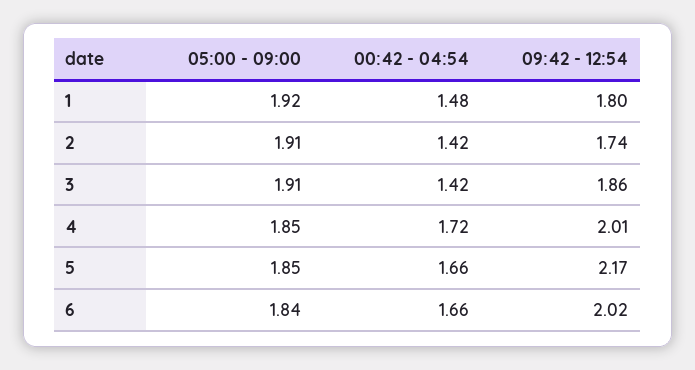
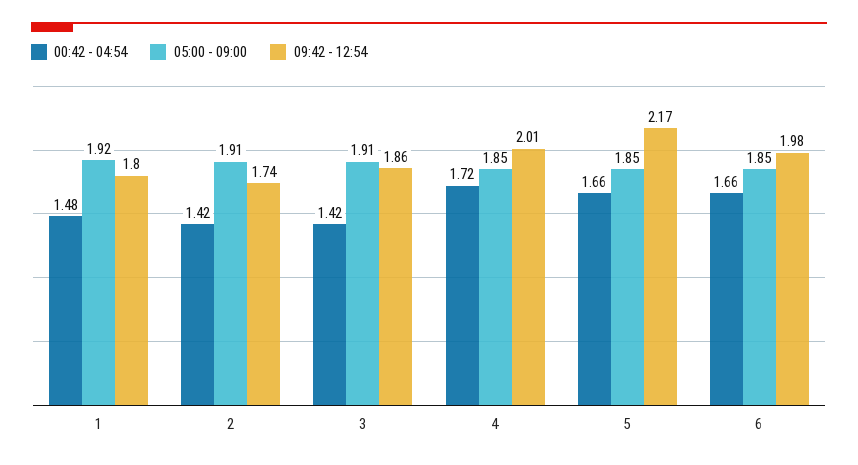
  {
    "05:00 - 09:00": {
      "1": 1.92,
      "2": 1.91,
      "3": 1.91,
      "4": 1.85,
      "5": 1.85,
-     "6": 1.84
+     "6": 1.85
    },
    "00:42 - 04:54": {
      "1": 1.48,
      "2": 1.42,
      "3": 1.42,
      "4": 1.72,
      "5": 1.66,
      "6": 1.66
    },
    "09:42 - 12:54": {
      "1": 1.8,
      "2": 1.74,
      "3": 1.86,
      "4": 2.01,
      "5": 2.17,
-     "6": 2.02
+     "6": 1.98
    }
  }

